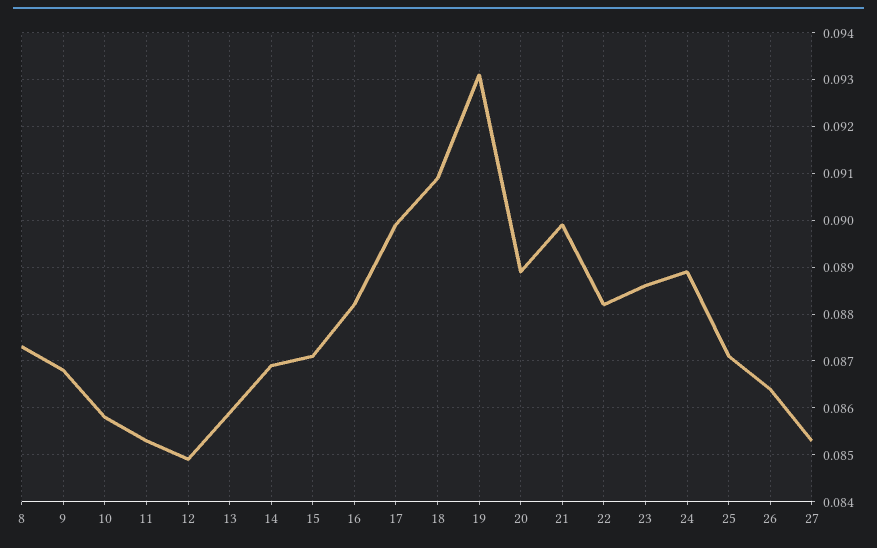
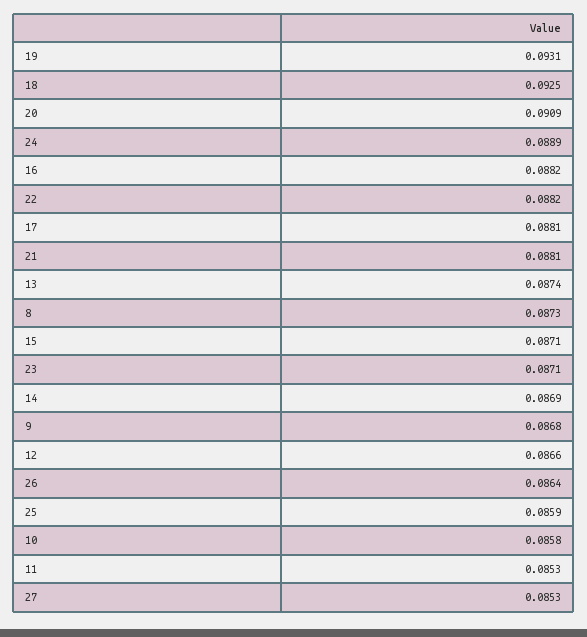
  {
    "8": 0.0873,
    "9": 0.0868,
    "10": 0.0858,
    "11": 0.0853,
-   "12": 0.085,
+   "12": 0.0866,
-   "13": 0.086,
+   "13": 0.0874,
    "14": 0.0869,
    "15": 0.0871,
    "16": 0.0882,
-   "17": 0.09,
+   "17": 0.0881,
-   "18": 0.091,
+   "18": 0.0925,
    "19": 0.0931,
-   "20": 0.089,
+   "20": 0.0909,
-   "21": 0.09,
+   "21": 0.0881,
    "22": 0.0882,
-   "23": 0.0885,
+   "23": 0.0871,
    "24": 0.0889,
-   "25": 0.087,
+   "25": 0.0859,
    "26": 0.0864,
    "27": 0.0853
  }

